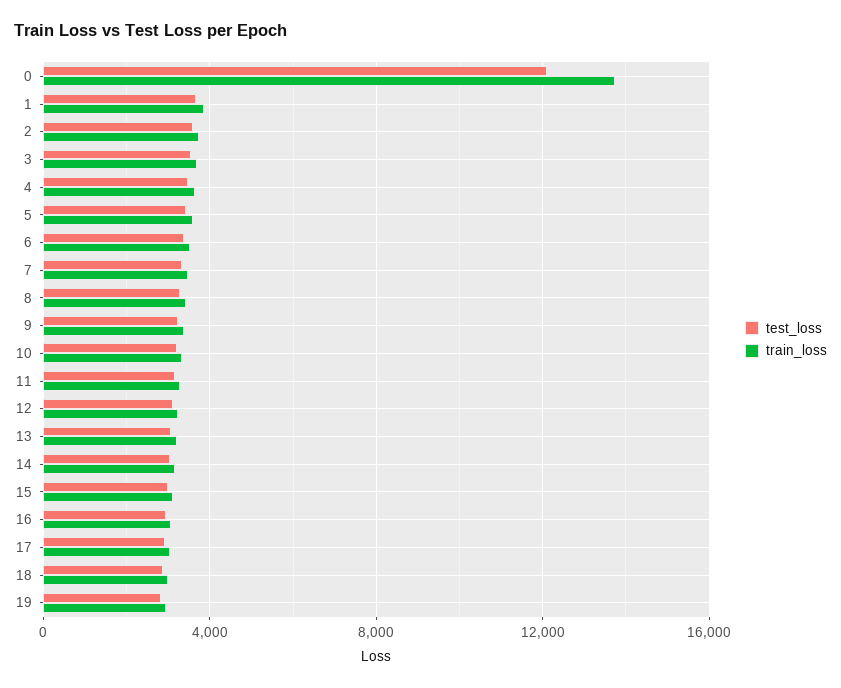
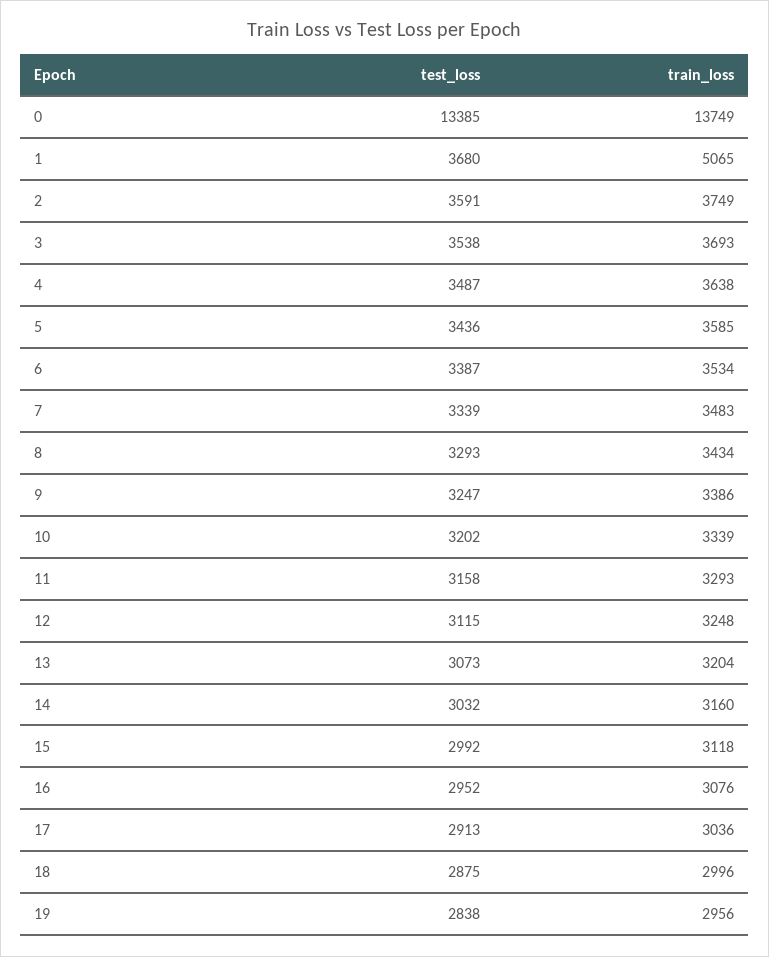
  {
    "test_loss": {
-     "0": 12000,
+     "0": 13385,
      "1": 3680,
      "2": 3591,
      "3": 3538,
      "4": 3487,
      "5": 3436,
      "6": 3387,
      "7": 3339,
      "8": 3293,
      "9": 3247,
      "10": 3202,
      "11": 3158,
      "12": 3115,
      "13": 3073,
      "14": 3032,
      "15": 2992,
      "16": 2952,
      "17": 2913,
      "18": 2875,
      "19": 2838
    },
    "train_loss": {
      "0": 13749,
-     "1": 4000,
+     "1": 5065,
      "2": 3749,
      "3": 3693,
      "4": 3638,
      "5": 3585,
      "6": 3534,
      "7": 3483,
      "8": 3434,
      "9": 3386,
      "10": 3339,
      "11": 3293,
      "12": 3248,
      "13": 3204,
      "14": 3160,
      "15": 3118,
      "16": 3076,
      "17": 3036,
      "18": 2996,
      "19": 2956
    }
  }

